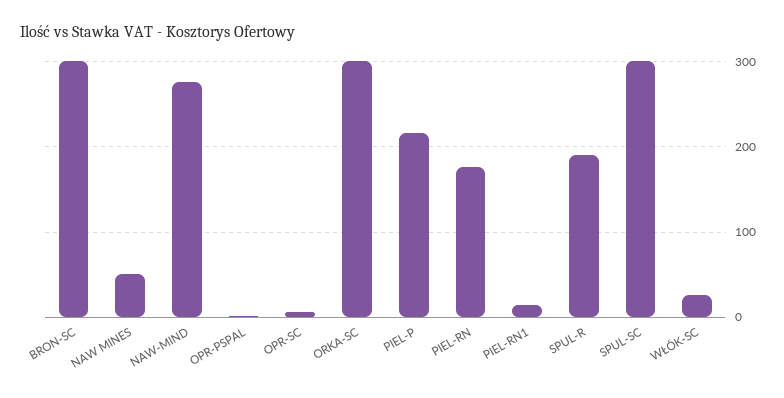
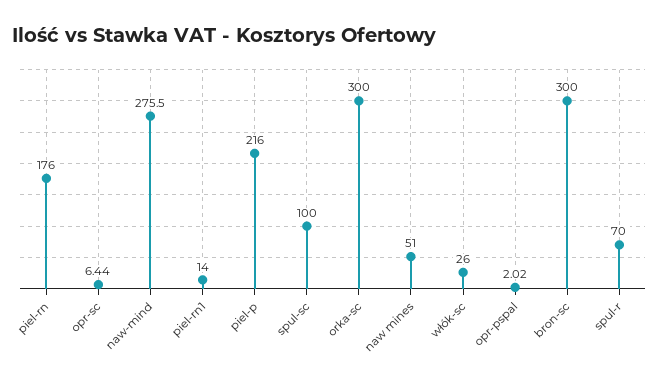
  {
    "BRON-SC": 300,
    "NAW MINES": 51,
    "NAW-MIND": 275.5,
    "OPR-PSPAL": 2.02,
    "OPR-SC": 6.44,
    "ORKA-SC": 300,
    "PIEL-P": 216,
    "PIEL-RN": 176,
    "PIEL-RN1": 14,
-   "SPUL-R": 190,
+   "SPUL-R": 70,
-   "SPUL-SC": 300,
+   "SPUL-SC": 100,
    "WŁÓK-SC": 26
  }

